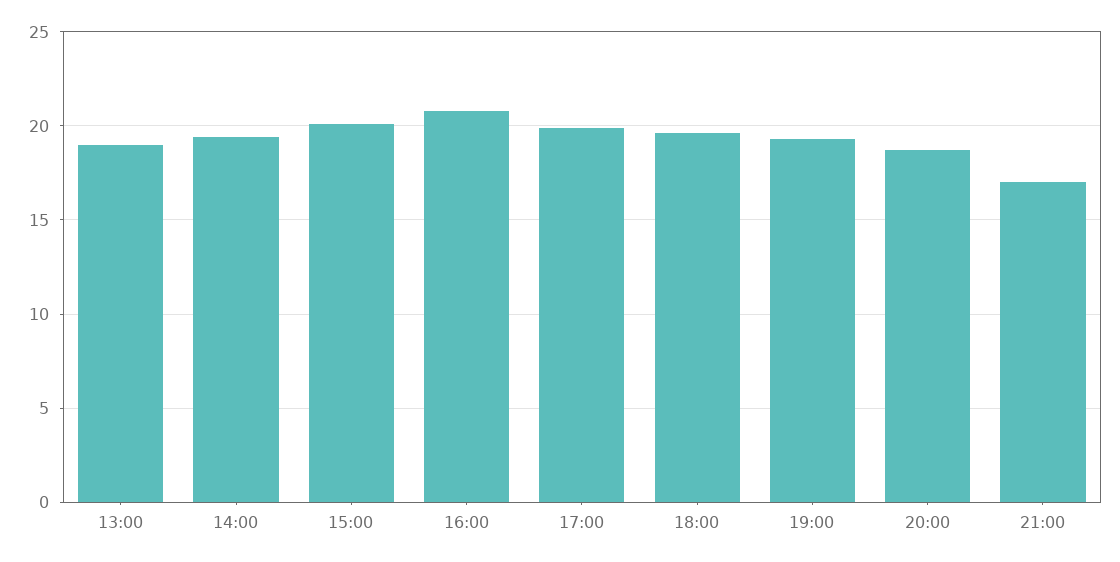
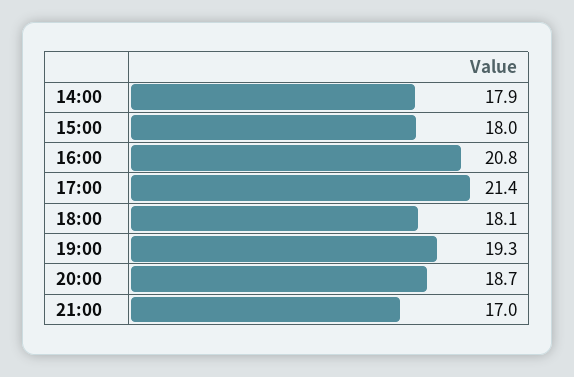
  {
-   "13:00": 19,
-   "14:00": 19.5,
+   "14:00": 17.9,
-   "15:00": 20,
+   "15:00": 18,
    "16:00": 20.8,
-   "17:00": 20,
+   "17:00": 21.4,
-   "18:00": 19.5,
+   "18:00": 18.1,
    "19:00": 19.3,
    "20:00": 18.7,
    "21:00": 17
  }

